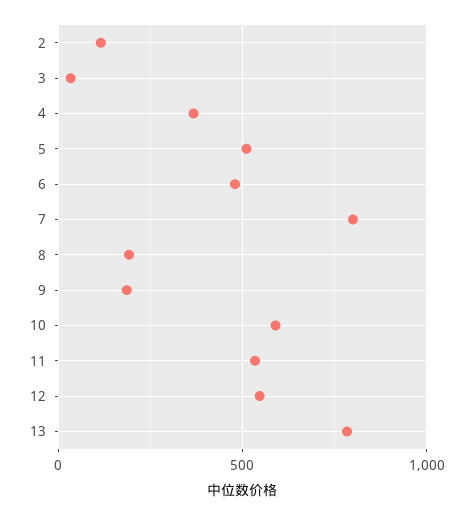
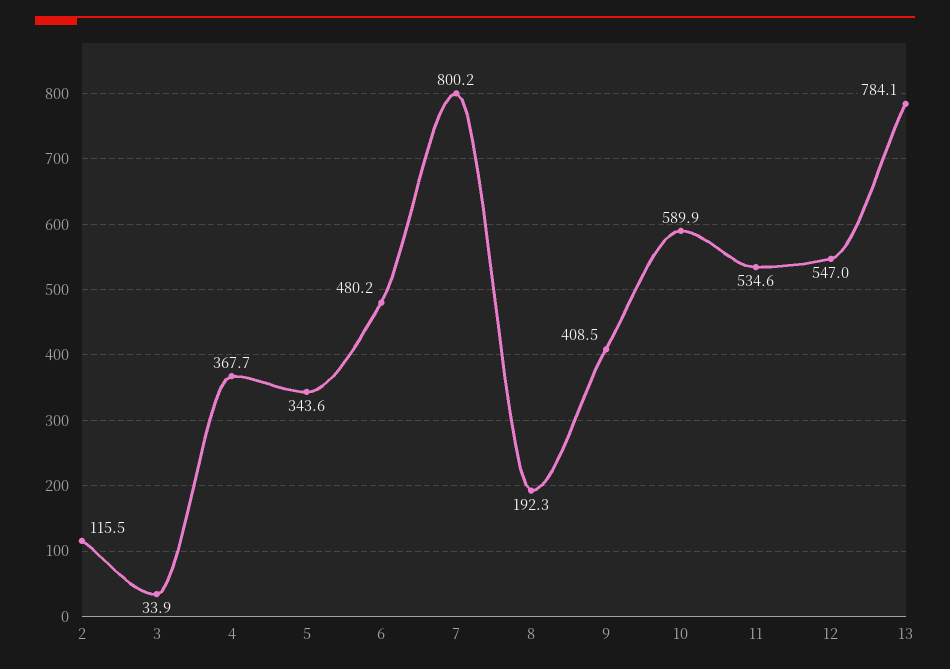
  {
    "2": 115.5,
    "3": 33.9,
    "4": 367.7,
-   "5": 500,
+   "5": 343.6,
    "6": 480.2,
    "7": 800.2,
    "8": 192.3,
-   "9": 200,
+   "9": 408.5,
    "10": 589.9,
    "11": 534.6,
    "12": 547,
    "13": 784.1
  }

